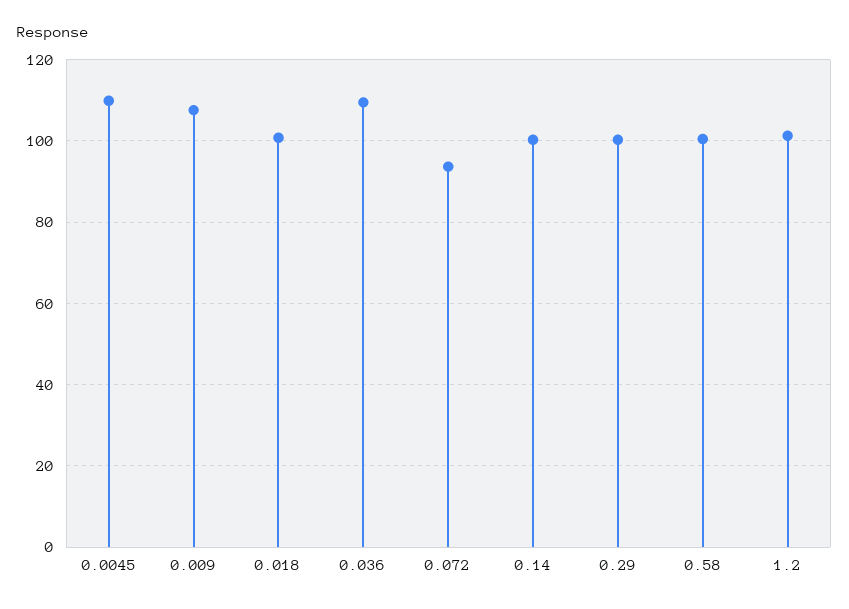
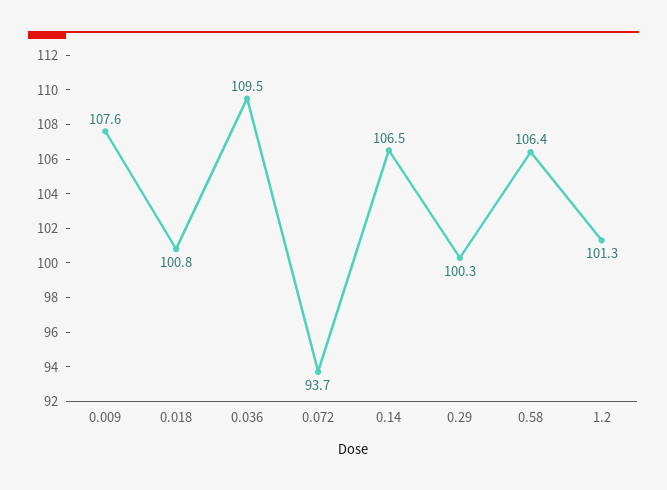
  {
-   "0.0045": 110,
    "0.009": 107.6,
    "0.018": 100.8,
    "0.036": 109.5,
    "0.072": 93.7,
-   "0.14": 100,
+   "0.14": 106.5,
    "0.29": 100.3,
-   "0.58": 100,
+   "0.58": 106.4,
    "1.2": 101.3
  }

